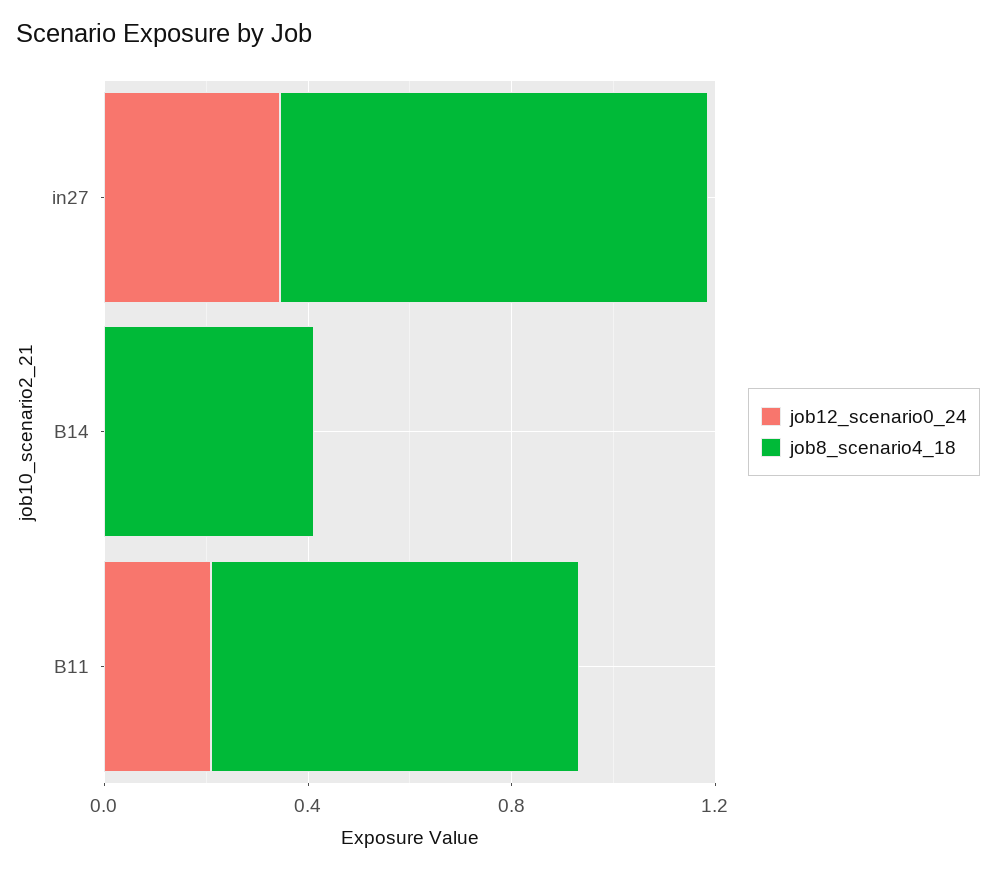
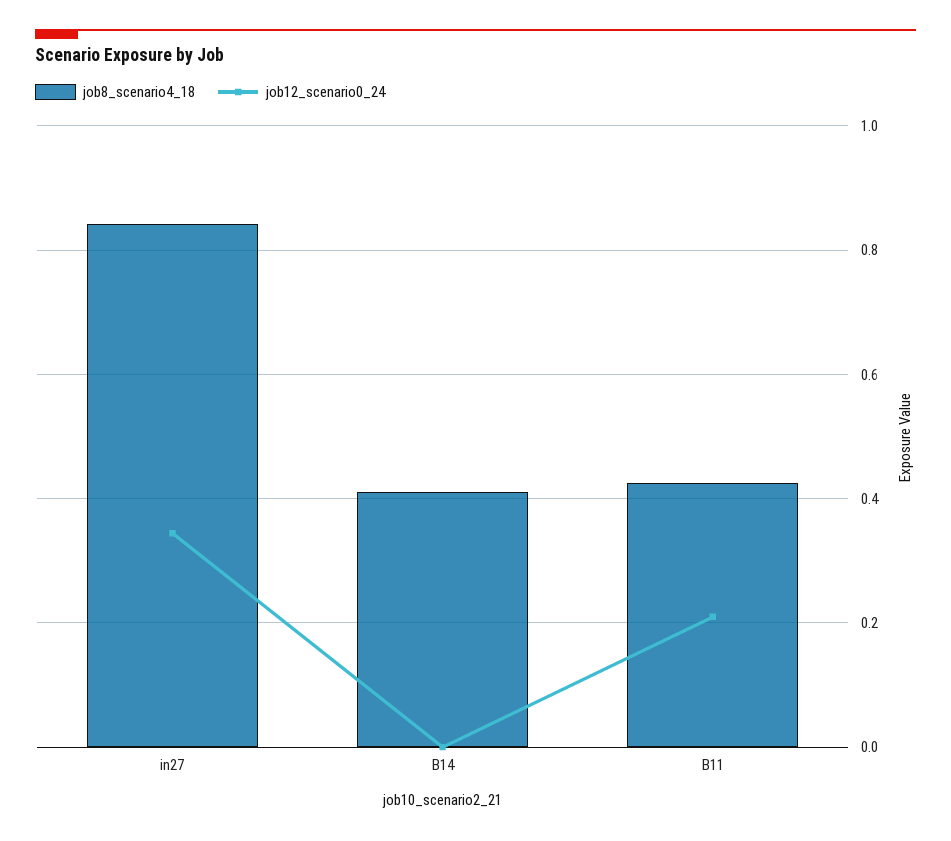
  {
    "job12_scenario0_24": {
      "in27": 0.34,
      "B14": 0,
      "B11": 0.2
    },
    "job8_scenario4_18": {
      "in27": 0.84,
      "B14": 0.42,
-     "B11": 0.7
+     "B11": 0.42
    }
  }

